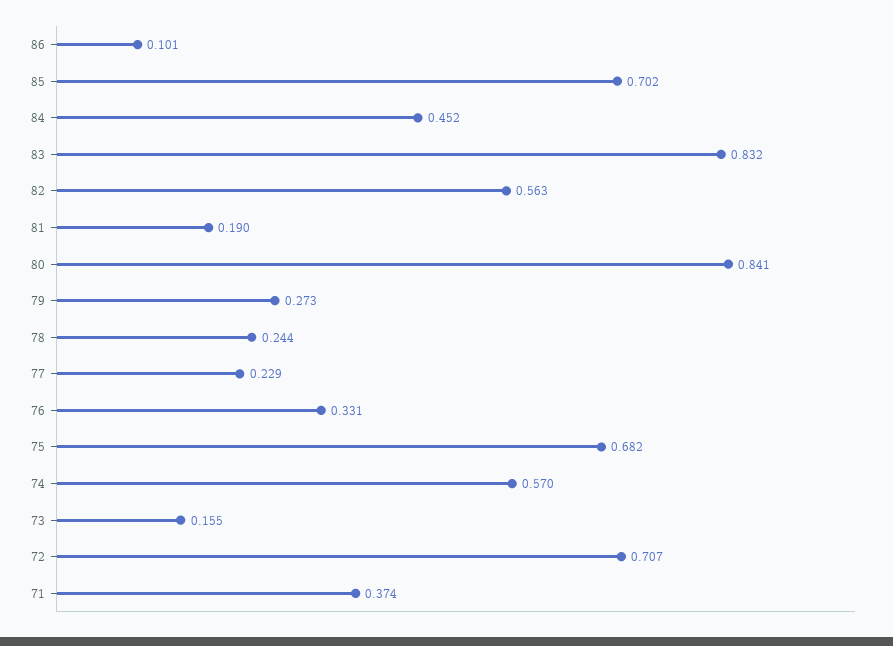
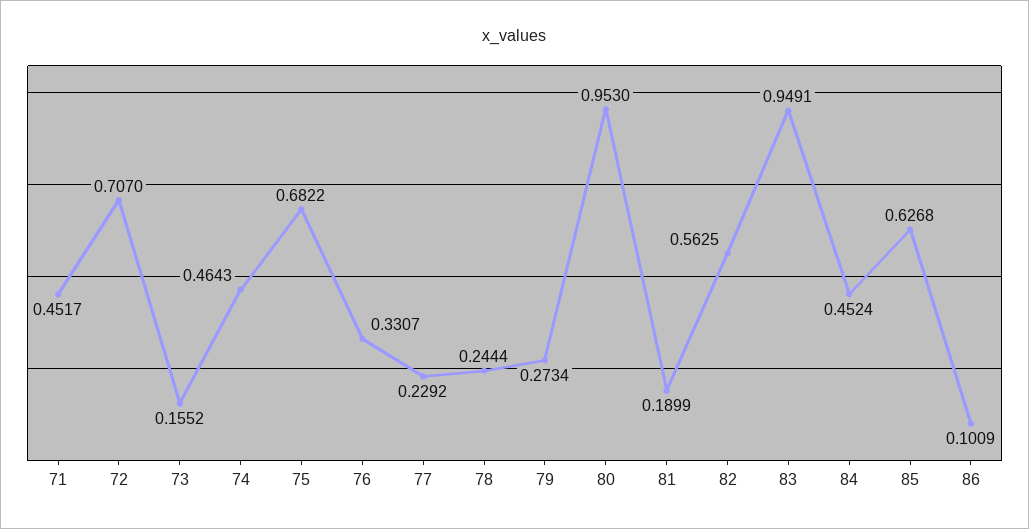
  {
    "86": 0.1009,
-   "85": 0.702,
+   "85": 0.6268,
    "84": 0.4524,
-   "83": 0.832,
+   "83": 0.9491,
    "82": 0.5625,
    "81": 0.1899,
-   "80": 0.841,
+   "80": 0.953,
    "79": 0.2734,
    "78": 0.2444,
    "77": 0.2292,
    "76": 0.3307,
    "75": 0.6822,
-   "74": 0.57,
+   "74": 0.4643,
    "73": 0.1552,
    "72": 0.707,
-   "71": 0.374
+   "71": 0.4517
  }

